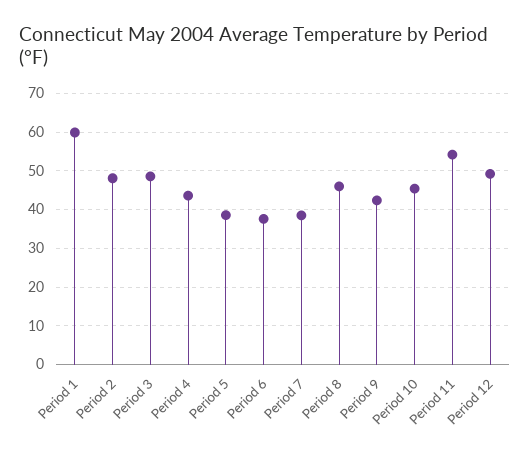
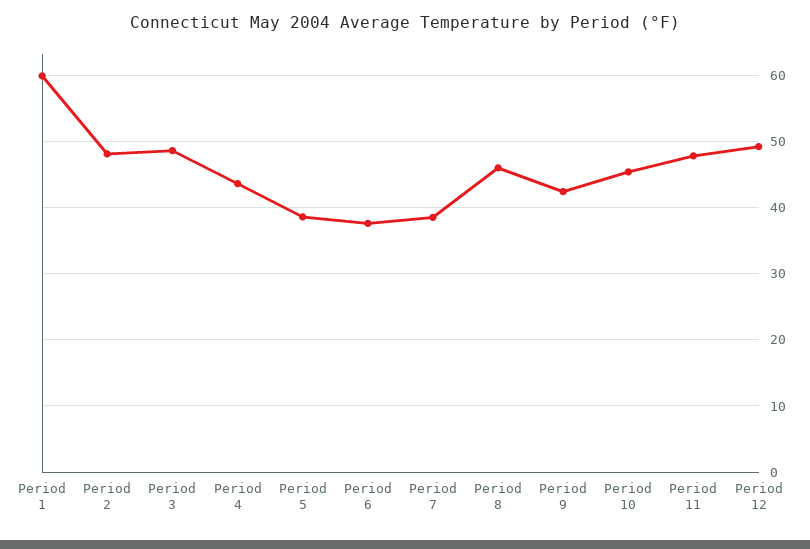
  {
    "Period 1": 60,
    "Period 2": 48,
    "Period 3": 49,
    "Period 4": 44,
    "Period 5": 39,
    "Period 6": 38,
    "Period 7": 39,
    "Period 8": 46,
    "Period 9": 42,
    "Period 10": 45,
-   "Period 11": 54,
+   "Period 11": 48,
    "Period 12": 49
  }

